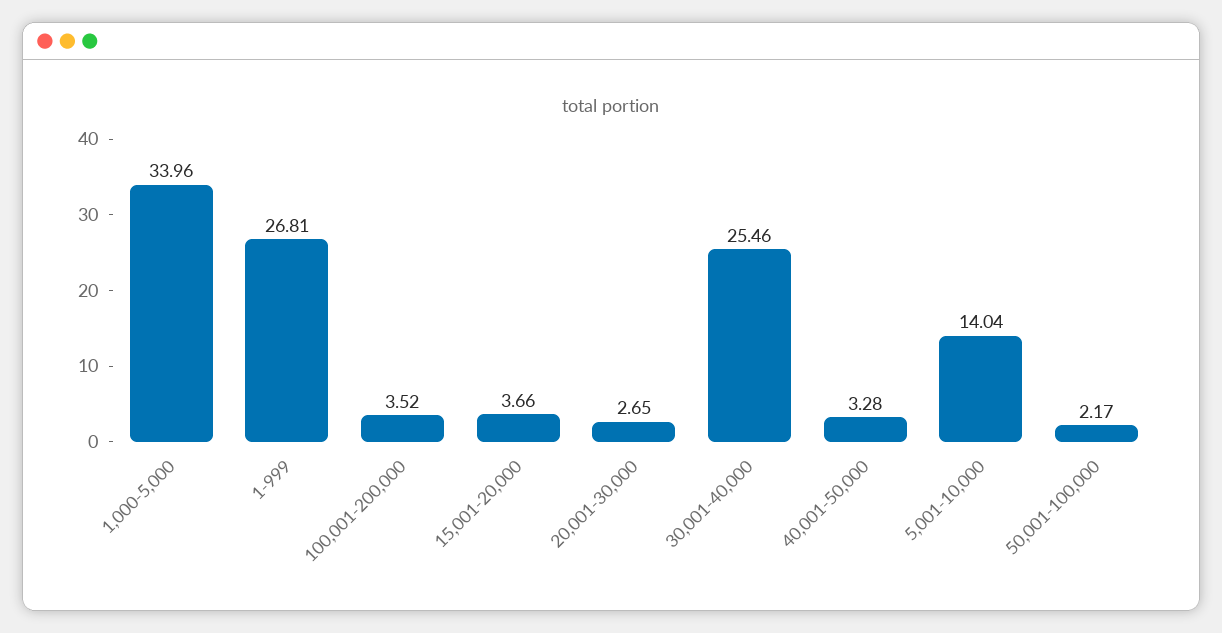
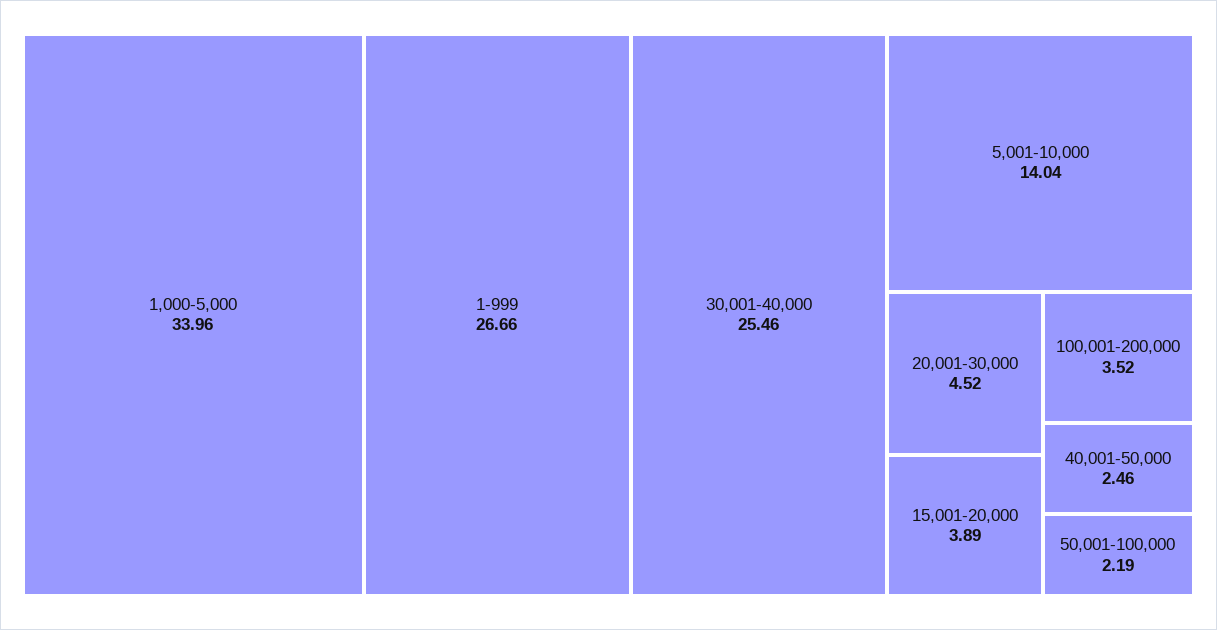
  {
    "1,000-5,000": 33.96,
-   "1-999": 26.81,
+   "1-999": 26.66,
    "100,001-200,000": 3.52,
-   "15,001-20,000": 3.66,
+   "15,001-20,000": 3.89,
-   "20,001-30,000": 2.65,
+   "20,001-30,000": 4.52,
    "30,001-40,000": 25.46,
-   "40,001-50,000": 3.28,
+   "40,001-50,000": 2.46,
    "5,001-10,000": 14.04,
-   "50,001-100,000": 2.17
+   "50,001-100,000": 2.19
  }

